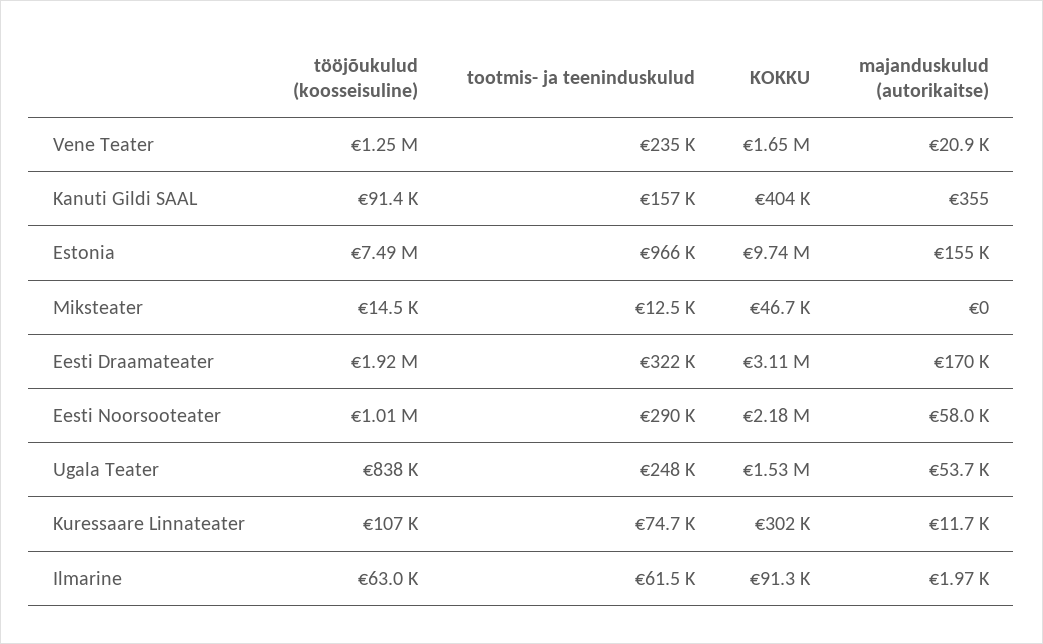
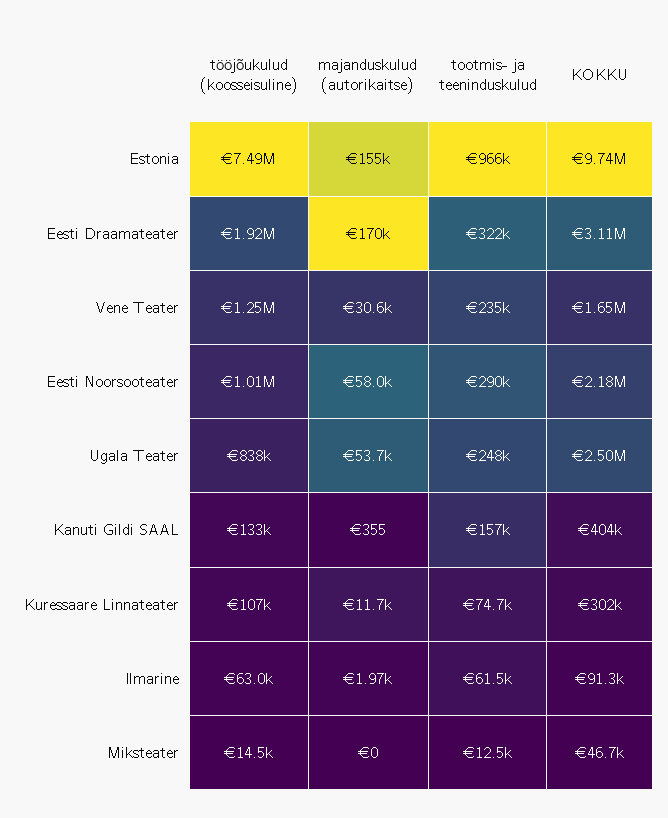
  {
    "tööjõukulud (koosseisuline)": {
      "Vene Teater": 1250000,
-     "Kanuti Gildi SAAL": 91400,
+     "Kanuti Gildi SAAL": 133000,
      "Estonia": 7490000,
      "Miksteater": 14500,
      "Eesti Draamateater": 1920000,
      "Eesti Noorsooteater": 1010000,
      "Ugala Teater": 838000,
      "Kuressaare Linnateater": 107000,
      "Ilmarine": 63000
    },
    "tootmis- ja teeninduskulud": {
      "Vene Teater": 235000,
      "Kanuti Gildi SAAL": 157000,
      "Estonia": 966000,
      "Miksteater": 12500,
      "Eesti Draamateater": 322000,
      "Eesti Noorsooteater": 290000,
      "Ugala Teater": 248000,
      "Kuressaare Linnateater": 74700,
      "Ilmarine": 61500
    },
    "KOKKU": {
      "Vene Teater": 1650000,
      "Kanuti Gildi SAAL": 404000,
      "Estonia": 9740000,
      "Miksteater": 46700,
      "Eesti Draamateater": 3110000,
      "Eesti Noorsooteater": 2180000,
-     "Ugala Teater": 1530000,
+     "Ugala Teater": 2500000,
      "Kuressaare Linnateater": 302000,
      "Ilmarine": 91300
    },
    "majanduskulud (autorikaitse)": {
-     "Vene Teater": 20900,
+     "Vene Teater": 30600,
      "Kanuti Gildi SAAL": 355,
      "Estonia": 155000,
      "Miksteater": 0,
      "Eesti Draamateater": 170000,
      "Eesti Noorsooteater": 58000,
      "Ugala Teater": 53700,
      "Kuressaare Linnateater": 11700,
      "Ilmarine": 1970
    }
  }

